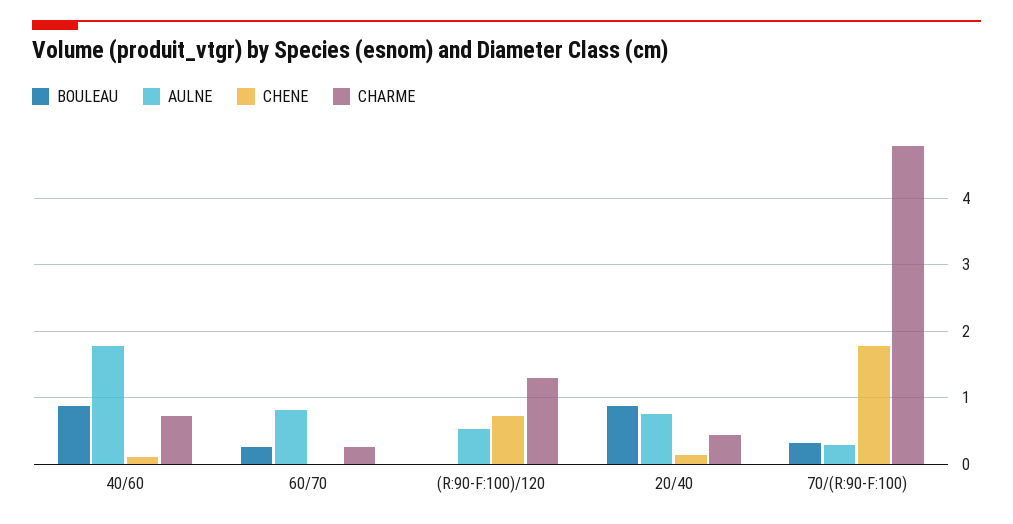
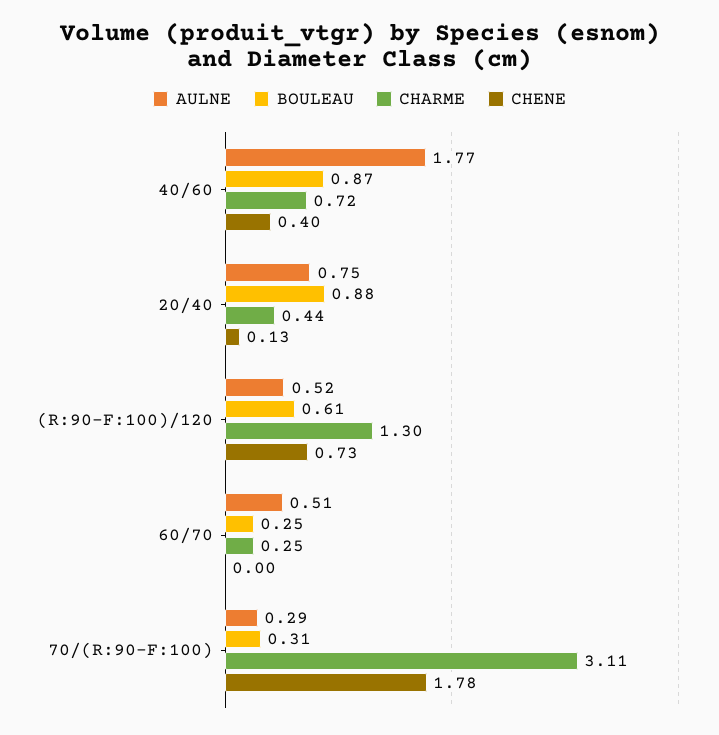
  {
    "BOULEAU": {
      "40/60": 0.87,
      "60/70": 0.25,
-     "(R:90-F:100)/120": 0,
+     "(R:90-F:100)/120": 0.61,
      "20/40": 0.88,
      "70/(R:90-F:100)": 0.31
    },
    "AULNE": {
      "40/60": 1.77,
-     "60/70": 0.8,
+     "60/70": 0.51,
      "(R:90-F:100)/120": 0.52,
      "20/40": 0.75,
      "70/(R:90-F:100)": 0.29
    },
    "CHENE": {
-     "40/60": 0.1,
+     "40/60": 0.4,
      "60/70": 0,
      "(R:90-F:100)/120": 0.73,
      "20/40": 0.13,
      "70/(R:90-F:100)": 1.78
    },
    "CHARME": {
      "40/60": 0.72,
      "60/70": 0.25,
      "(R:90-F:100)/120": 1.3,
      "20/40": 0.44,
-     "70/(R:90-F:100)": 4.8
+     "70/(R:90-F:100)": 3.11
    }
  }

